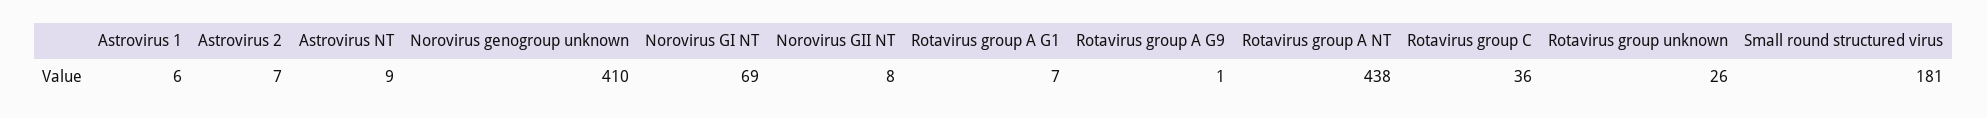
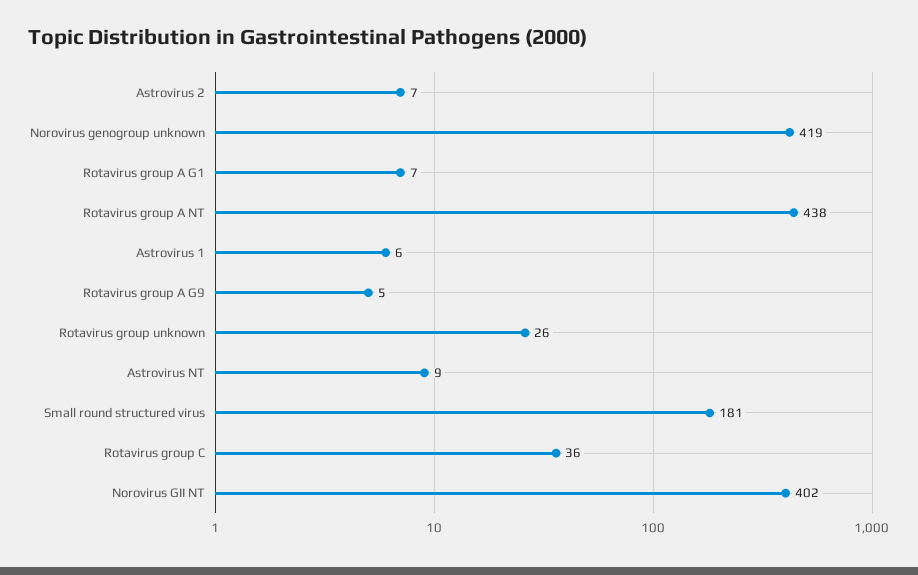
  {
    "Astrovirus 1": 6,
    "Astrovirus 2": 7,
    "Astrovirus NT": 9,
-   "Norovirus genogroup unknown": 410,
+   "Norovirus genogroup unknown": 419,
-   "Norovirus GI NT": 69,
-   "Norovirus GII NT": 8,
+   "Norovirus GII NT": 402,
    "Rotavirus group A G1": 7,
-   "Rotavirus group A G9": 1,
+   "Rotavirus group A G9": 5,
    "Rotavirus group A NT": 438,
    "Rotavirus group C": 36,
    "Rotavirus group unknown": 26,
    "Small round structured virus": 181
  }

